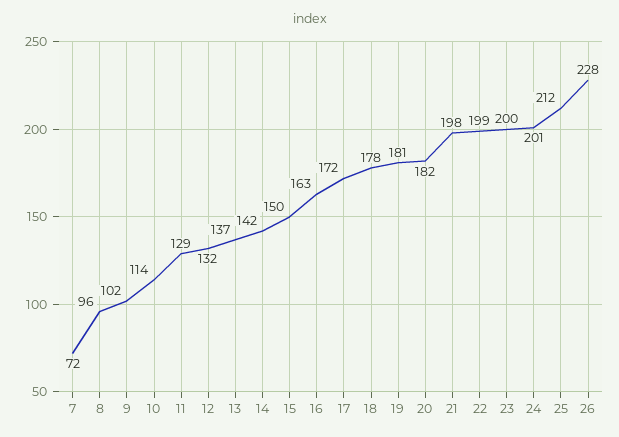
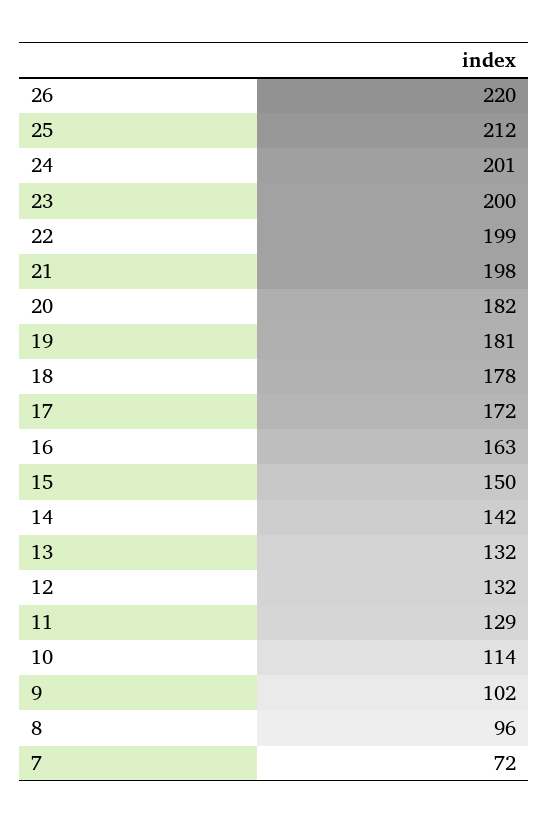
  {
    "7": 72,
    "8": 96,
    "9": 102,
    "10": 114,
    "11": 129,
    "12": 132,
-   "13": 137,
+   "13": 132,
    "14": 142,
    "15": 150,
    "16": 163,
    "17": 172,
    "18": 178,
    "19": 181,
    "20": 182,
    "21": 198,
    "22": 199,
    "23": 200,
    "24": 201,
    "25": 212,
-   "26": 228
+   "26": 220
  }

